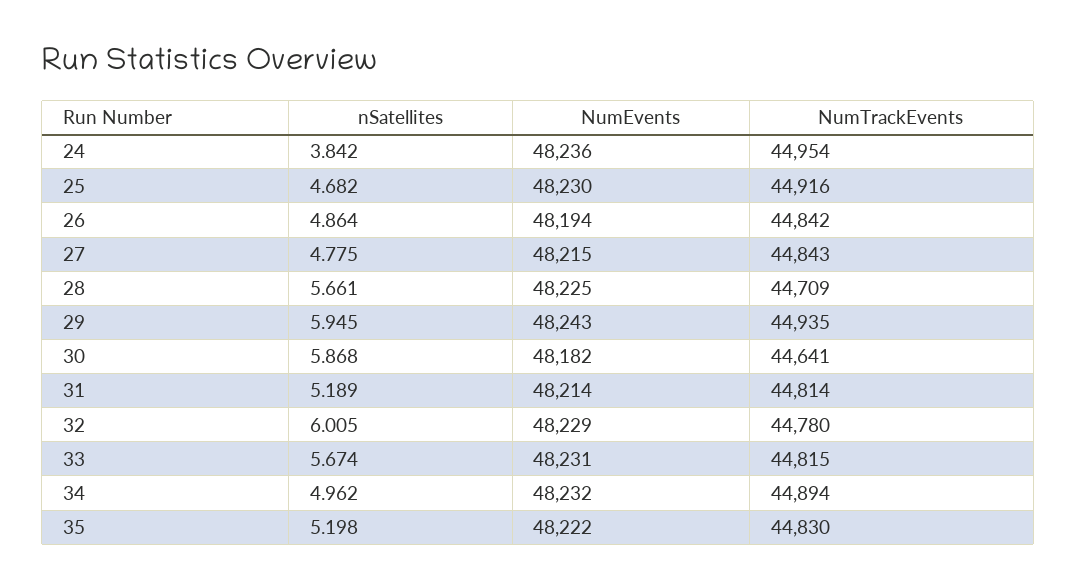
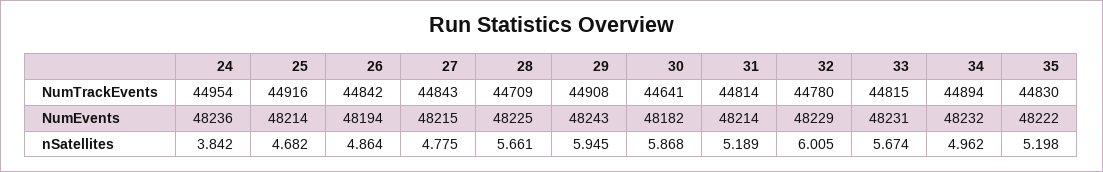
  {
    "nSatellites": {
      "24": 3.842,
      "25": 4.682,
      "26": 4.864,
      "27": 4.775,
      "28": 5.661,
      "29": 5.945,
      "30": 5.868,
      "31": 5.189,
      "32": 6.005,
      "33": 5.674,
      "34": 4.962,
      "35": 5.198
    },
    "NumEvents": {
      "24": 48236,
-     "25": 48230,
+     "25": 48214,
      "26": 48194,
      "27": 48215,
      "28": 48225,
      "29": 48243,
      "30": 48182,
      "31": 48214,
      "32": 48229,
      "33": 48231,
      "34": 48232,
      "35": 48222
    },
    "NumTrackEvents": {
      "24": 44954,
      "25": 44916,
      "26": 44842,
      "27": 44843,
      "28": 44709,
-     "29": 44935,
+     "29": 44908,
      "30": 44641,
      "31": 44814,
      "32": 44780,
      "33": 44815,
      "34": 44894,
      "35": 44830
    }
  }

